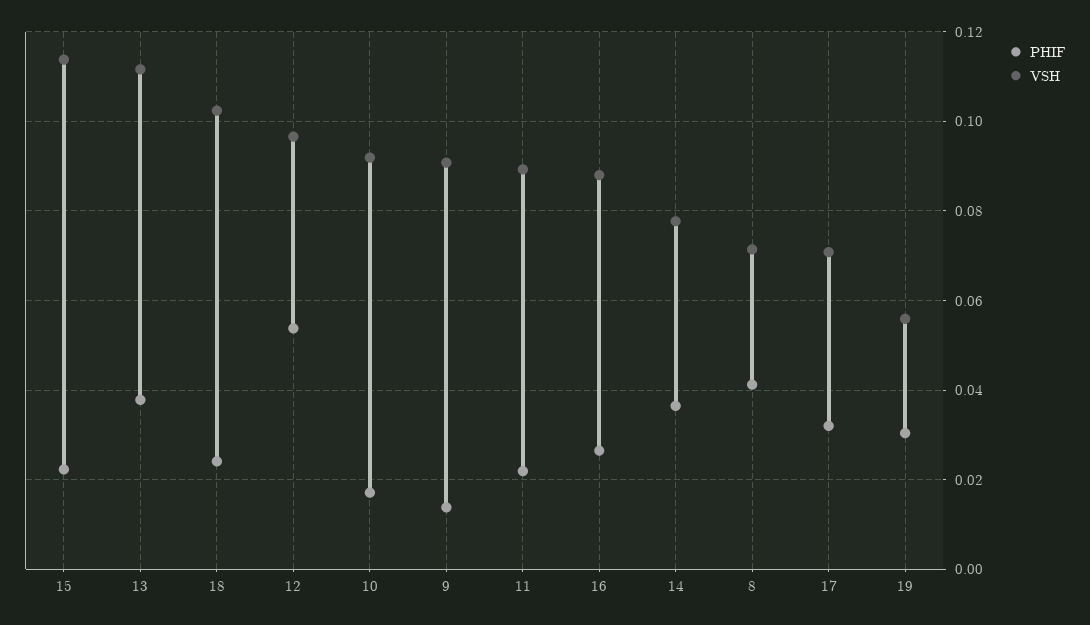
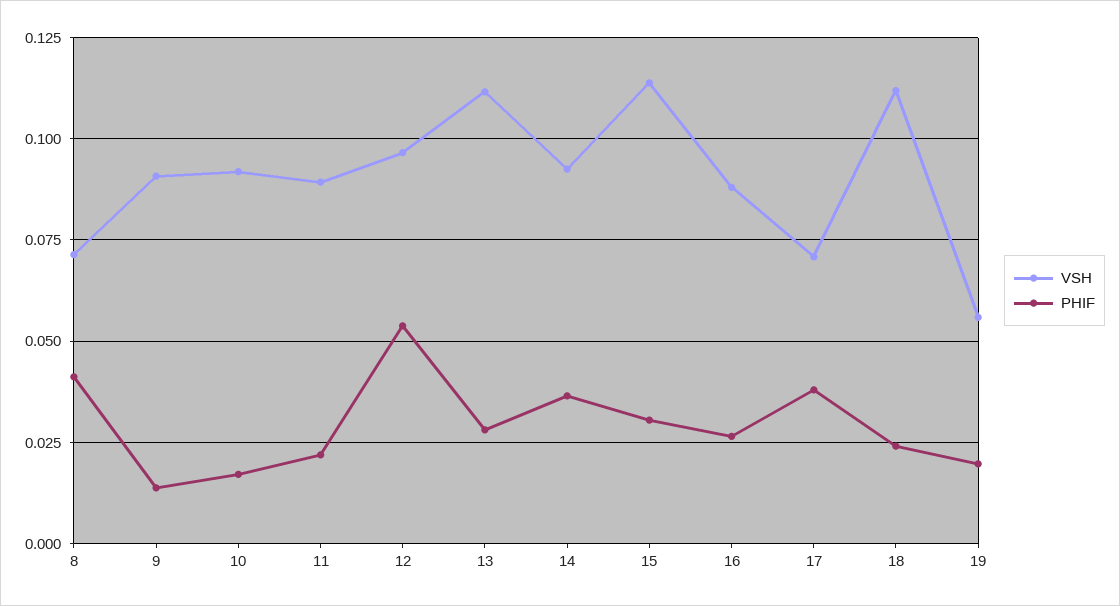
  {
    "PHIF": {
-     "15": 0.022,
+     "15": 0.03,
-     "13": 0.038,
+     "13": 0.0275,
      "18": 0.024,
      "12": 0.054,
      "10": 0.018,
      "9": 0.014,
      "11": 0.022,
      "16": 0.026,
      "14": 0.036,
      "8": 0.042,
-     "17": 0.032,
+     "17": 0.0375,
-     "19": 0.03
+     "19": 0.02
    },
    "VSH": {
      "15": 0.114,
      "13": 0.112,
-     "18": 0.102,
+     "18": 0.1125,
      "12": 0.096,
      "10": 0.092,
      "9": 0.09,
      "11": 0.09,
      "16": 0.088,
-     "14": 0.078,
+     "14": 0.0925,
      "8": 0.072,
      "17": 0.07,
      "19": 0.056
    }
  }

